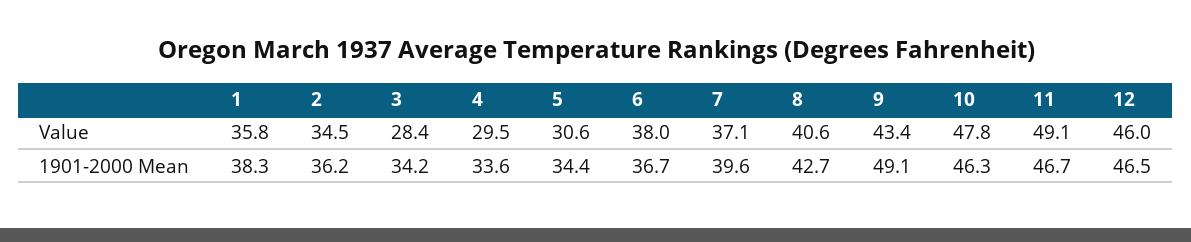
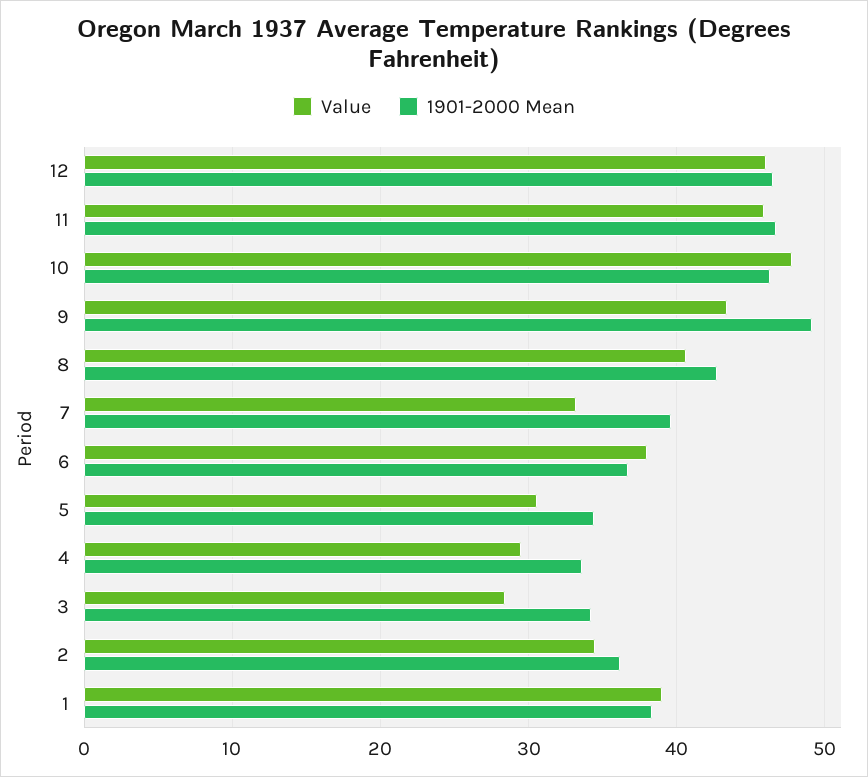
  {
    "Value": {
-     "1": 35.8,
+     "1": 39,
      "2": 34.5,
      "3": 28.4,
      "4": 29.5,
      "5": 30.6,
      "6": 38,
-     "7": 37.1,
+     "7": 33,
      "8": 40.6,
      "9": 43.4,
      "10": 47.8,
-     "11": 49.1,
+     "11": 46,
      "12": 46
    },
    "1901-2000 Mean": {
      "1": 38.3,
      "2": 36.2,
      "3": 34.2,
      "4": 33.6,
      "5": 34.4,
      "6": 36.7,
      "7": 39.6,
      "8": 42.7,
      "9": 49.1,
      "10": 46.3,
      "11": 46.7,
      "12": 46.5
    }
  }

